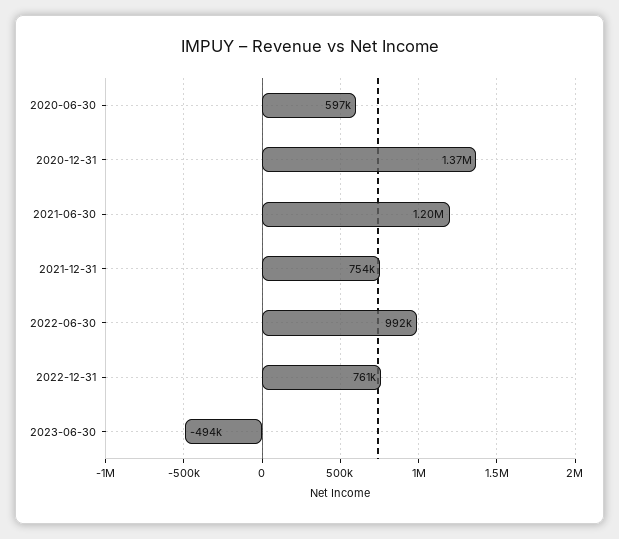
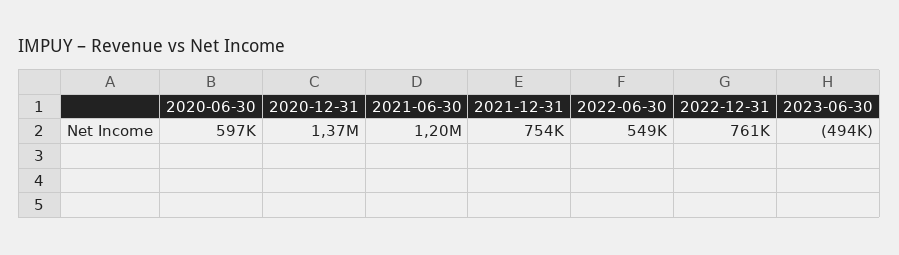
  {
    "2020-06-30": 597000,
    "2020-12-31": 1370000,
    "2021-06-30": 1200000,
    "2021-12-31": 754000,
-   "2022-06-30": 992000,
+   "2022-06-30": 549000,
    "2022-12-31": 761000,
    "2023-06-30": -494000
  }

